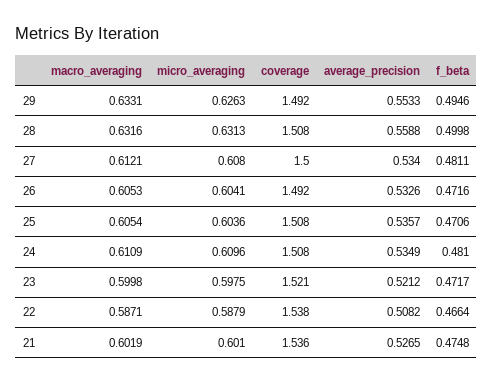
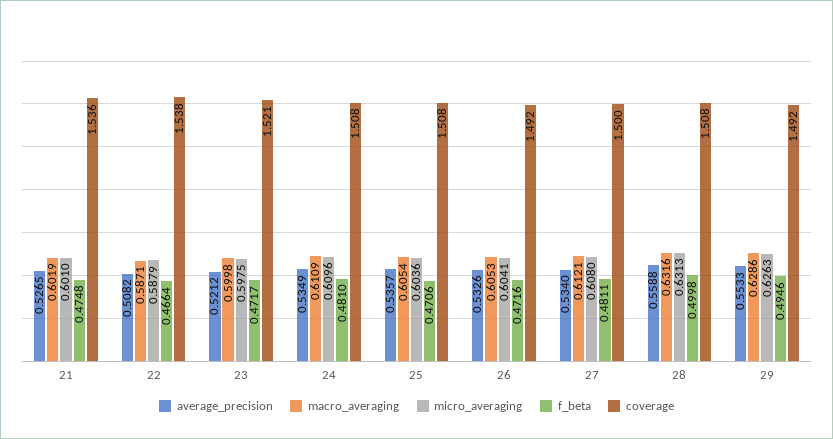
  {
    "macro_averaging": {
-     "29": 0.6331,
+     "29": 0.6286,
      "28": 0.6316,
      "27": 0.6121,
      "26": 0.6053,
      "25": 0.6054,
      "24": 0.6109,
      "23": 0.5998,
      "22": 0.5871,
      "21": 0.6019
    },
    "micro_averaging": {
      "29": 0.6263,
      "28": 0.6313,
      "27": 0.608,
      "26": 0.6041,
      "25": 0.6036,
      "24": 0.6096,
      "23": 0.5975,
      "22": 0.5879,
      "21": 0.601
    },
    "coverage": {
      "29": 1.492,
      "28": 1.508,
      "27": 1.5,
      "26": 1.492,
      "25": 1.508,
      "24": 1.508,
      "23": 1.521,
      "22": 1.538,
      "21": 1.536
    },
    "average_precision": {
      "29": 0.5533,
      "28": 0.5588,
      "27": 0.534,
      "26": 0.5326,
      "25": 0.5357,
      "24": 0.5349,
      "23": 0.5212,
      "22": 0.5082,
      "21": 0.5265
    },
    "f_beta": {
      "29": 0.4946,
      "28": 0.4998,
      "27": 0.4811,
      "26": 0.4716,
      "25": 0.4706,
      "24": 0.481,
      "23": 0.4717,
      "22": 0.4664,
      "21": 0.4748
    }
  }

